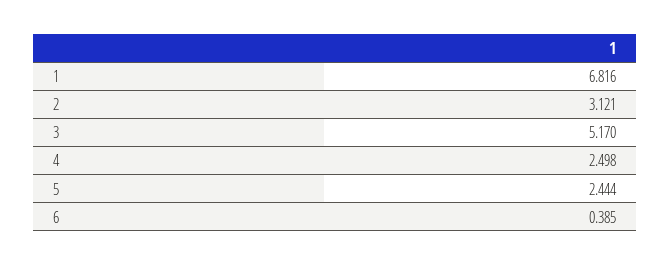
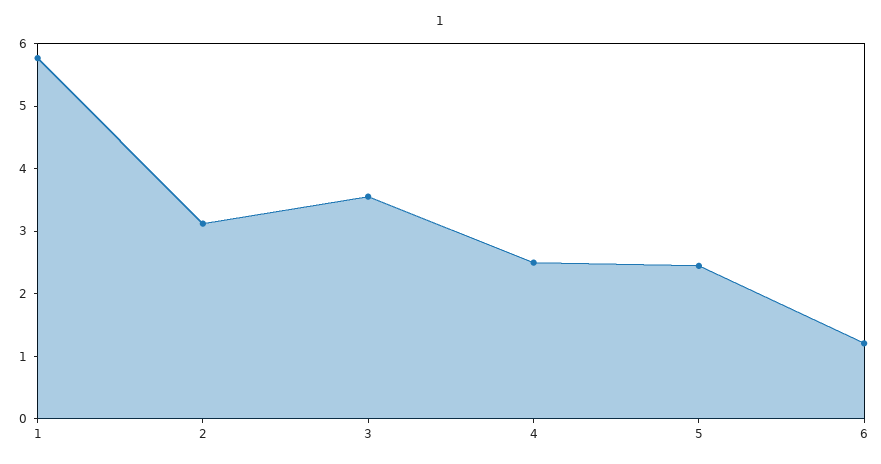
  {
-   "1": 6.816,
+   "1": 5.8,
    "2": 3.121,
-   "3": 5.17,
+   "3": 3.6,
    "4": 2.498,
    "5": 2.444,
-   "6": 0.385
+   "6": 1.2
  }

